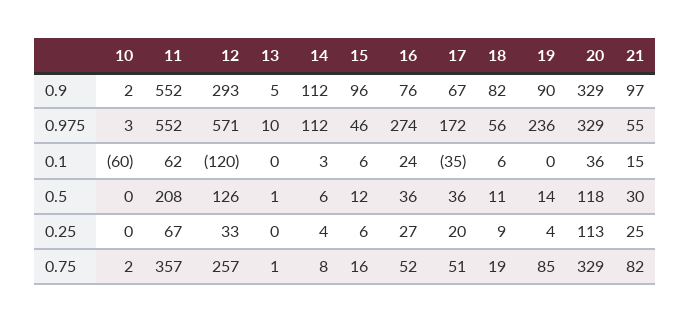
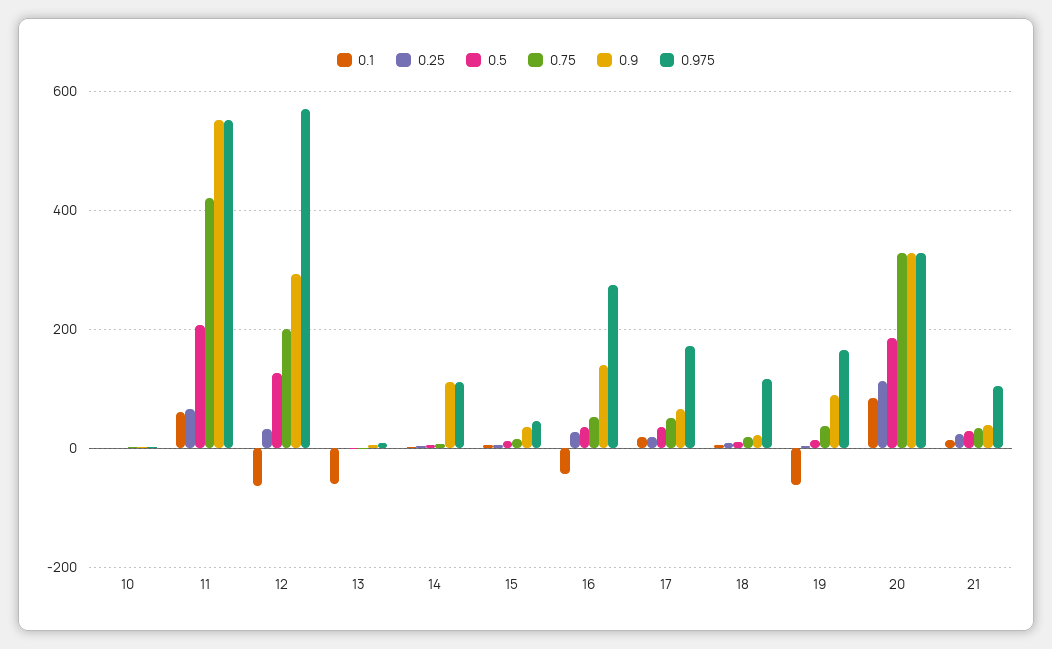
  {
    "0.9": {
      "10": 2,
      "11": 552,
      "12": 293,
      "13": 5,
      "14": 112,
-     "15": 96,
+     "15": 40,
-     "16": 76,
+     "16": 140,
      "17": 67,
-     "18": 82,
+     "18": 20,
      "19": 90,
      "20": 329,
-     "21": 97
+     "21": 40
    },
    "0.975": {
      "10": 3,
      "11": 552,
      "12": 571,
      "13": 10,
      "14": 112,
      "15": 46,
      "16": 274,
      "17": 172,
-     "18": 56,
+     "18": 120,
-     "19": 236,
+     "19": 160,
      "20": 329,
-     "21": 55
+     "21": 100
    },
    "0.1": {
-     "10": -60,
+     "10": 0,
      "11": 62,
-     "12": -120,
+     "12": -60,
-     "13": 0,
+     "13": -60,
      "14": 3,
      "15": 6,
-     "16": 24,
+     "16": -40,
-     "17": -35,
+     "17": 20,
      "18": 6,
-     "19": 0,
+     "19": -60,
-     "20": 36,
+     "20": 80,
      "21": 15
    },
    "0.5": {
      "10": 0,
      "11": 208,
      "12": 126,
      "13": 1,
      "14": 6,
      "15": 12,
      "16": 36,
      "17": 36,
      "18": 11,
      "19": 14,
-     "20": 118,
+     "20": 180,
      "21": 30
    },
    "0.25": {
      "10": 0,
      "11": 67,
      "12": 33,
      "13": 0,
      "14": 4,
      "15": 6,
      "16": 27,
      "17": 20,
      "18": 9,
      "19": 4,
      "20": 113,
      "21": 25
    },
    "0.75": {
      "10": 2,
-     "11": 357,
+     "11": 420,
-     "12": 257,
+     "12": 200,
      "13": 1,
      "14": 8,
      "15": 16,
      "16": 52,
      "17": 51,
      "18": 19,
-     "19": 85,
+     "19": 40,
      "20": 329,
-     "21": 82
+     "21": 40
    }
  }

